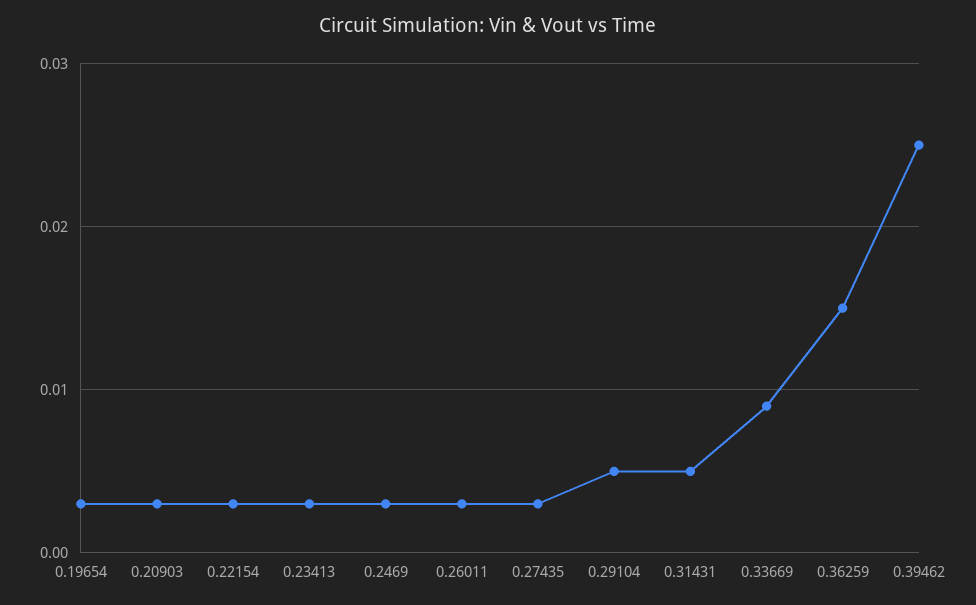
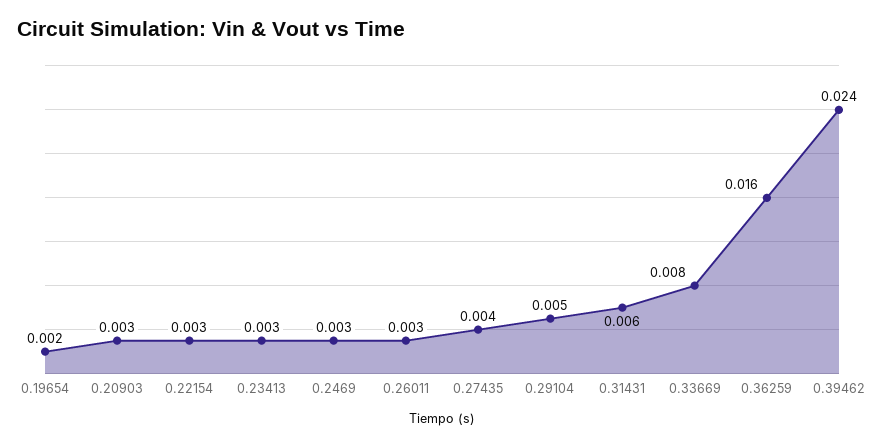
  {
-   "0.19654": 0.003,
+   "0.19654": 0.002,
    "0.20903": 0.003,
    "0.22154": 0.003,
    "0.23413": 0.003,
    "0.2469": 0.003,
    "0.26011": 0.003,
-   "0.27435": 0.003,
+   "0.27435": 0.004,
    "0.29104": 0.005,
-   "0.31431": 0.005,
+   "0.31431": 0.006,
-   "0.33669": 0.009,
+   "0.33669": 0.008,
-   "0.36259": 0.015,
+   "0.36259": 0.016,
-   "0.39462": 0.025
+   "0.39462": 0.024
  }

